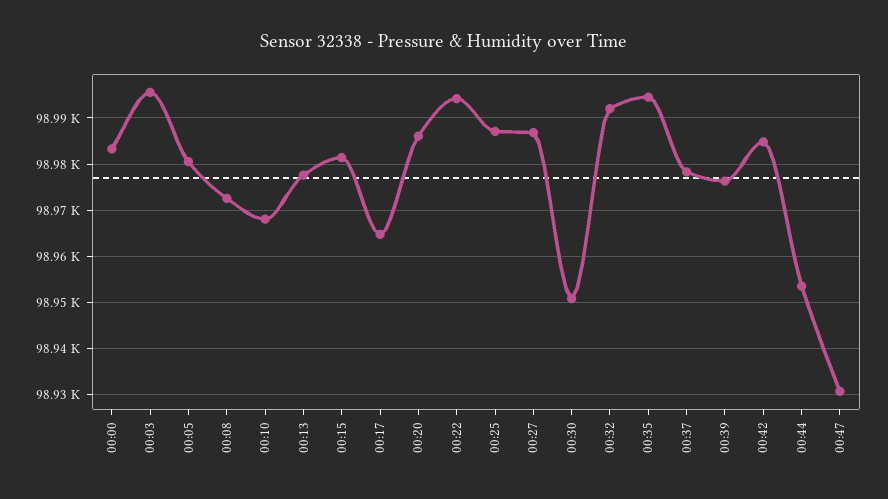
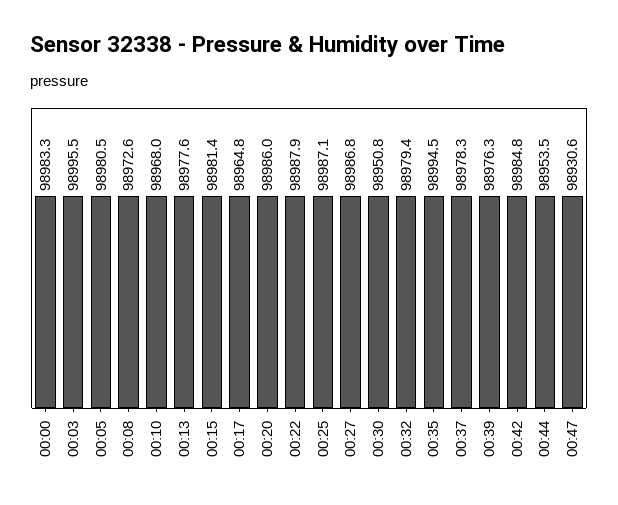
  {
    "00:00": 98983.3,
    "00:03": 98995.5,
    "00:05": 98980.5,
    "00:08": 98972.6,
    "00:10": 98968,
    "00:13": 98977.6,
    "00:15": 98981.4,
    "00:17": 98964.8,
    "00:20": 98986,
-   "00:22": 98994,
+   "00:22": 98987.9,
    "00:25": 98987.1,
    "00:27": 98986.8,
    "00:30": 98950.8,
-   "00:32": 98992,
+   "00:32": 98979.4,
    "00:35": 98994.5,
    "00:37": 98978.3,
    "00:39": 98976.3,
    "00:42": 98984.8,
    "00:44": 98953.5,
    "00:47": 98930.6
  }

